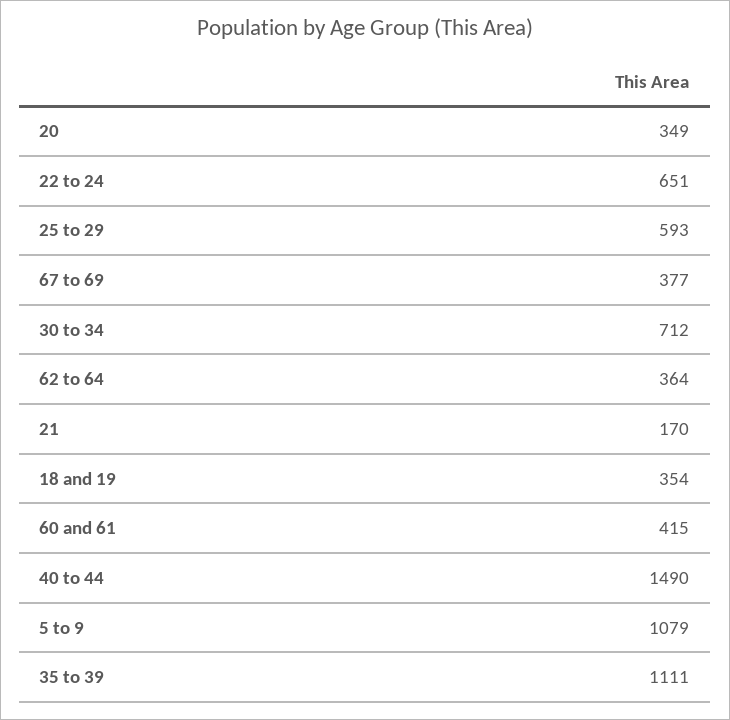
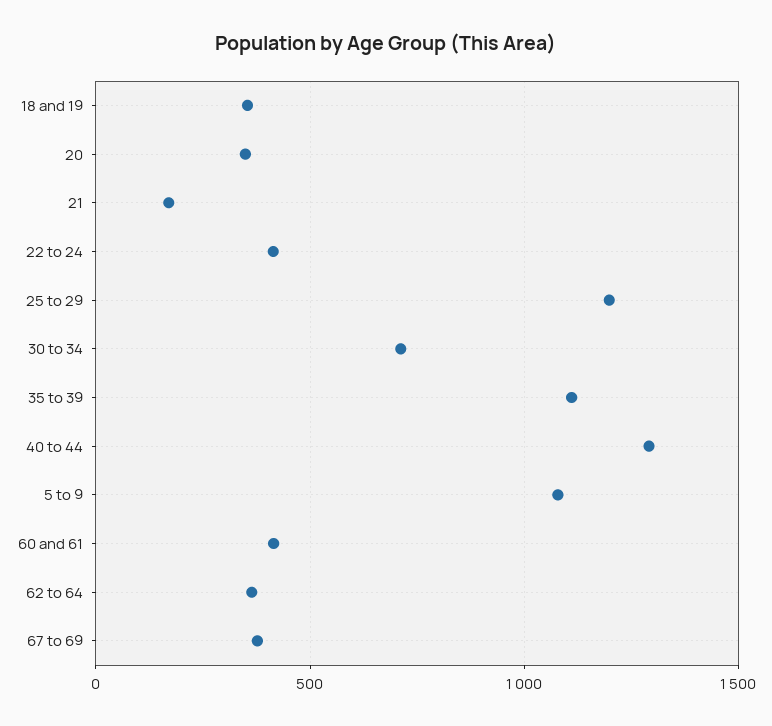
  {
    "20": 349,
-   "22 to 24": 651,
+   "22 to 24": 400,
-   "25 to 29": 593,
+   "25 to 29": 1200,
    "67 to 69": 377,
    "30 to 34": 712,
    "62 to 64": 364,
    "21": 170,
    "18 and 19": 354,
    "60 and 61": 415,
-   "40 to 44": 1490,
+   "40 to 44": 1300,
    "5 to 9": 1079,
    "35 to 39": 1111
  }

